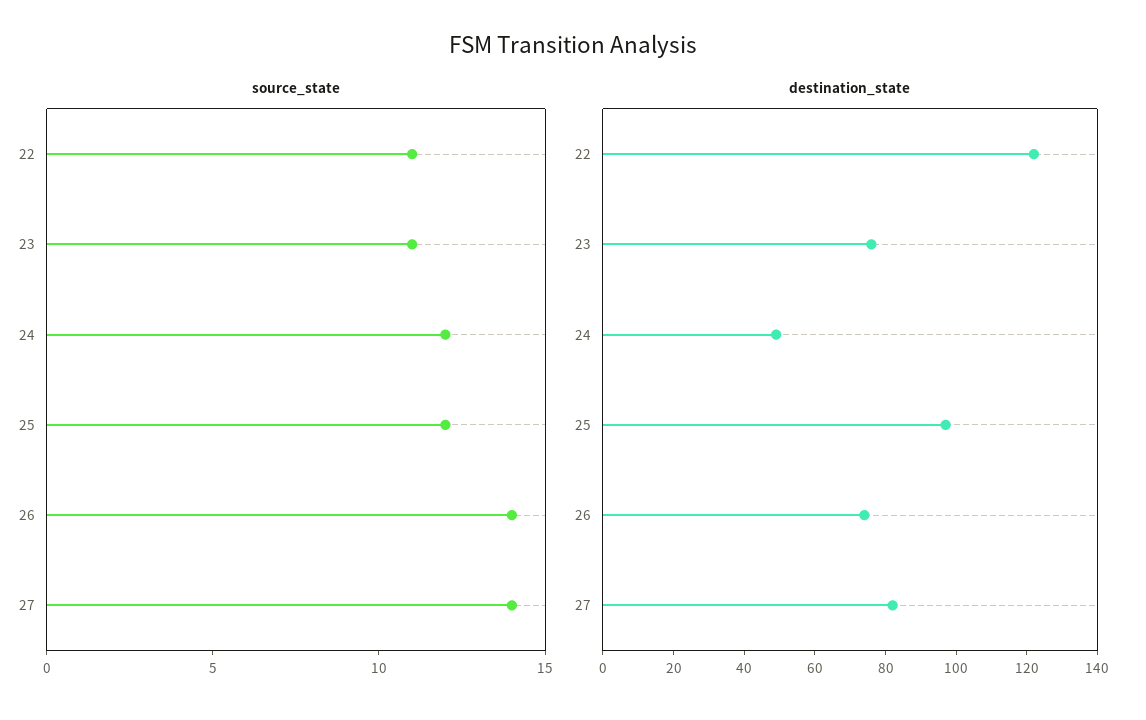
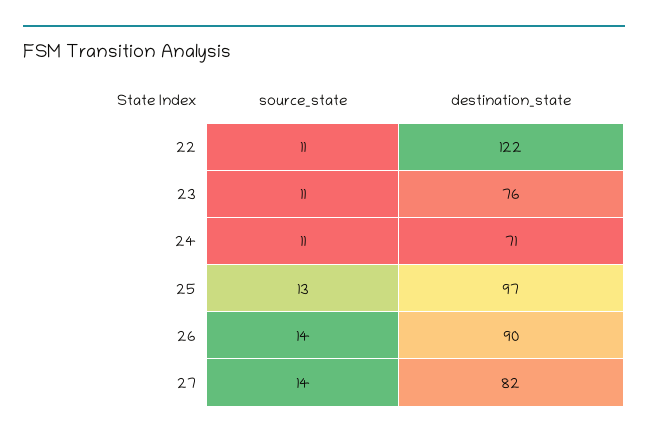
  {
    "source_state": {
      "22": 11,
      "23": 11,
-     "24": 12,
+     "24": 11,
-     "25": 12,
+     "25": 13,
      "26": 14,
      "27": 14
    },
    "destination_state": {
      "22": 122,
      "23": 76,
-     "24": 50,
+     "24": 71,
      "25": 97,
-     "26": 75,
+     "26": 90,
      "27": 82
    }
  }

